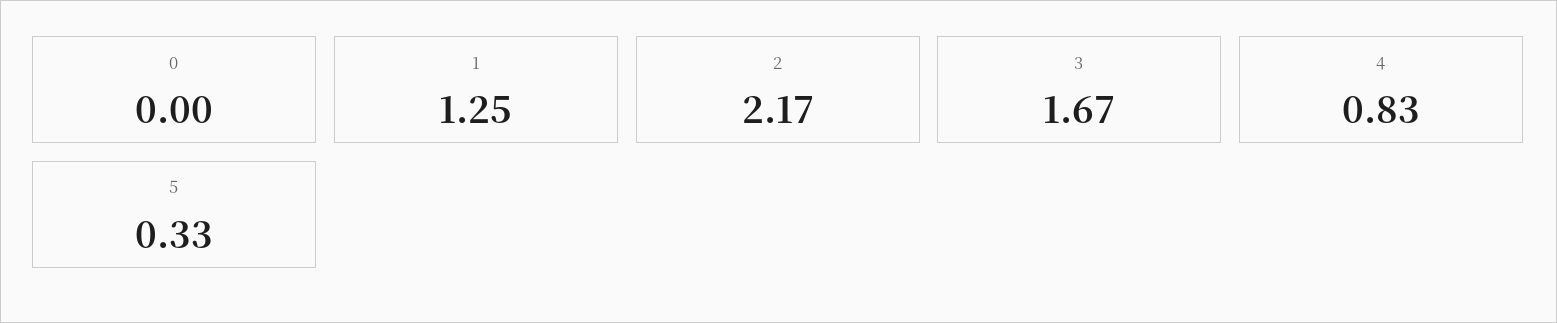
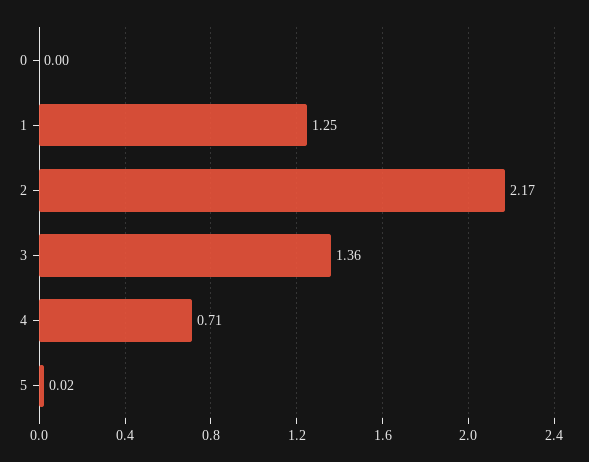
  {
    "0": 0,
    "1": 1.25,
    "2": 2.17,
-   "3": 1.67,
+   "3": 1.36,
-   "4": 0.83,
+   "4": 0.71,
-   "5": 0.33
+   "5": 0.02
  }

